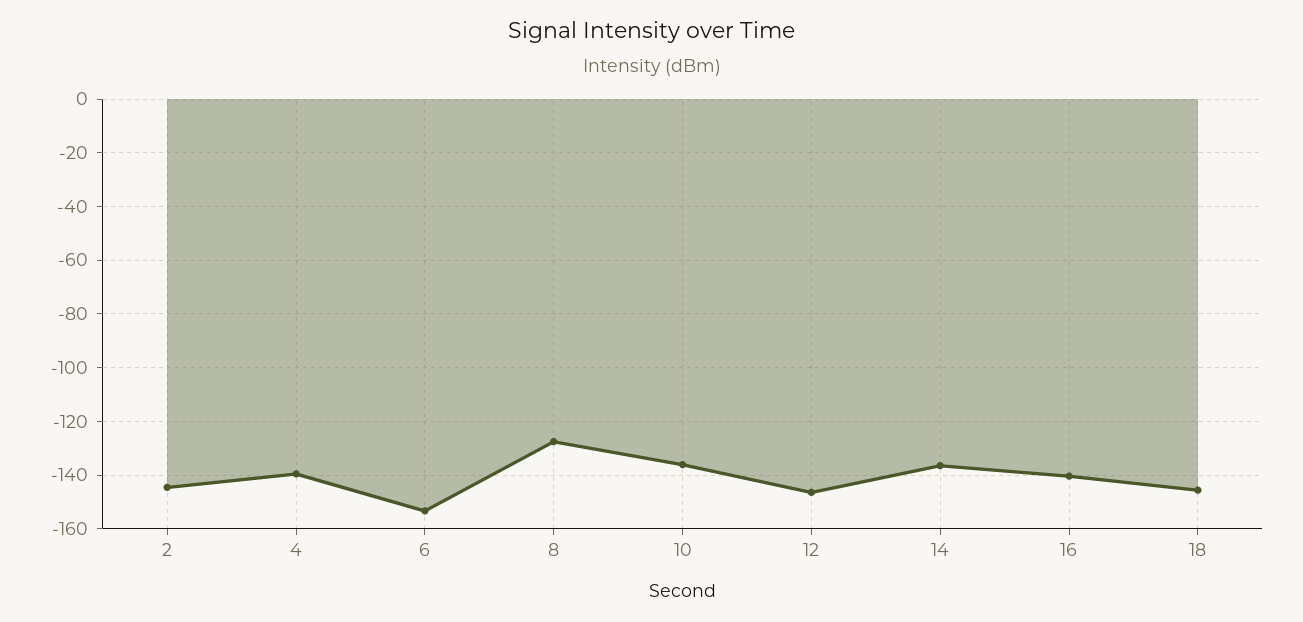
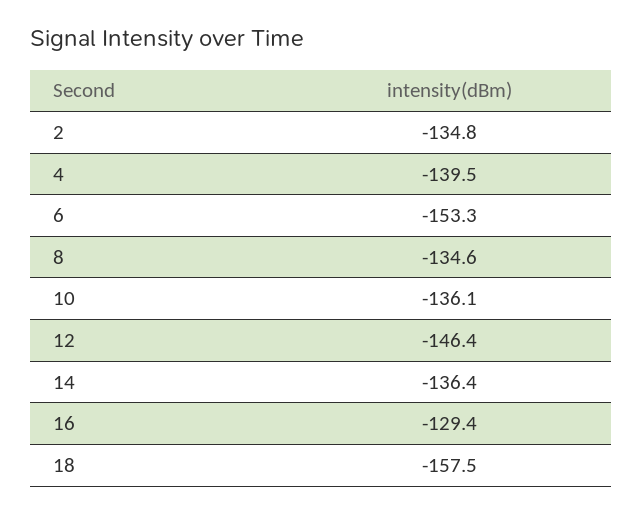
  {
-   "2": -145,
+   "2": -134.8,
    "4": -139.5,
    "6": -153.3,
-   "8": -127.5,
+   "8": -134.6,
    "10": -136.1,
    "12": -146.4,
    "14": -136.4,
-   "16": -140,
+   "16": -129.4,
-   "18": -145
+   "18": -157.5
  }

